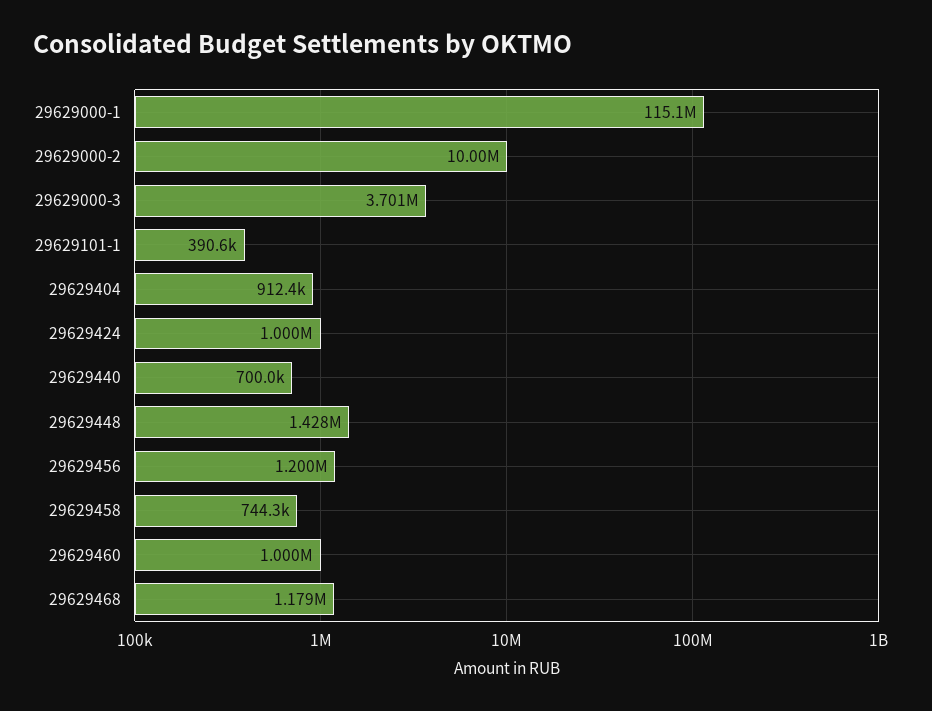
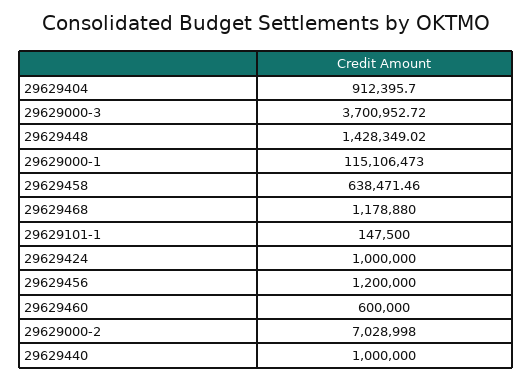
  {
    "29629000-1": 115106473,
-   "29629000-2": 10000000,
+   "29629000-2": 7028998,
    "29629000-3": 3700952.72,
-   "29629101-1": 390600,
+   "29629101-1": 147500,
    "29629404": 912395.7,
    "29629424": 1000000,
-   "29629440": 700000,
+   "29629440": 1000000,
    "29629448": 1428349.02,
    "29629456": 1200000,
-   "29629458": 744300,
+   "29629458": 638471.46,
-   "29629460": 1000000,
+   "29629460": 600000,
    "29629468": 1178880
  }

